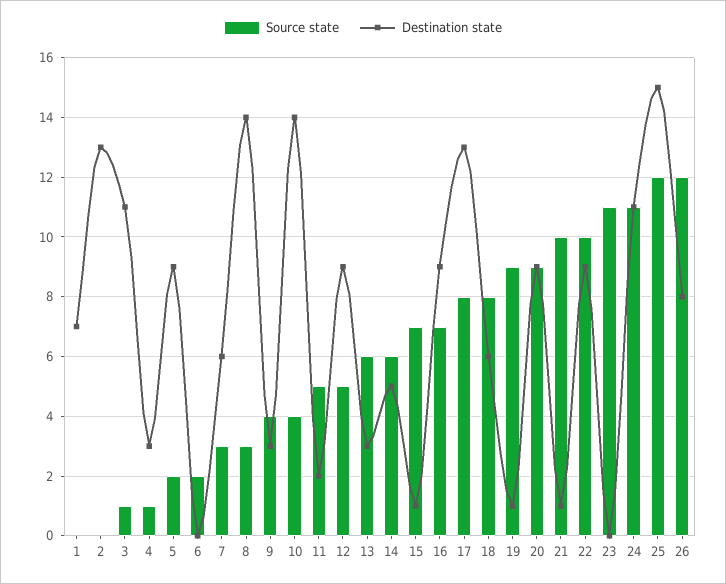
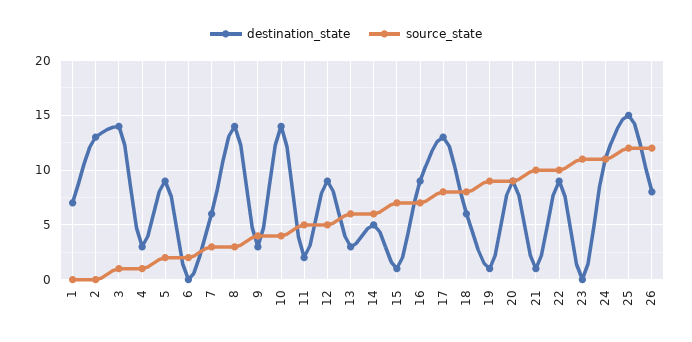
  {
    "Source state": {
      "1": 0,
      "2": 0,
      "3": 1,
      "4": 1,
      "5": 2,
      "6": 2,
      "7": 3,
      "8": 3,
      "9": 4,
      "10": 4,
      "11": 5,
      "12": 5,
      "13": 6,
      "14": 6,
      "15": 7,
      "16": 7,
      "17": 8,
      "18": 8,
      "19": 9,
      "20": 9,
      "21": 10,
      "22": 10,
      "23": 11,
      "24": 11,
      "25": 12,
      "26": 12
    },
    "Destination state": {
      "1": 7,
      "2": 13,
-     "3": 11,
+     "3": 14,
      "4": 3,
      "5": 9,
      "6": 0,
      "7": 6,
      "8": 14,
      "9": 3,
      "10": 14,
      "11": 2,
      "12": 9,
      "13": 3,
      "14": 5,
      "15": 1,
      "16": 9,
      "17": 13,
      "18": 6,
      "19": 1,
      "20": 9,
      "21": 1,
      "22": 9,
      "23": 0,
      "24": 11,
      "25": 15,
      "26": 8
    }
  }

